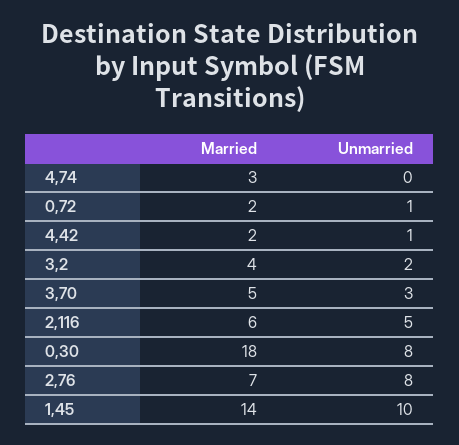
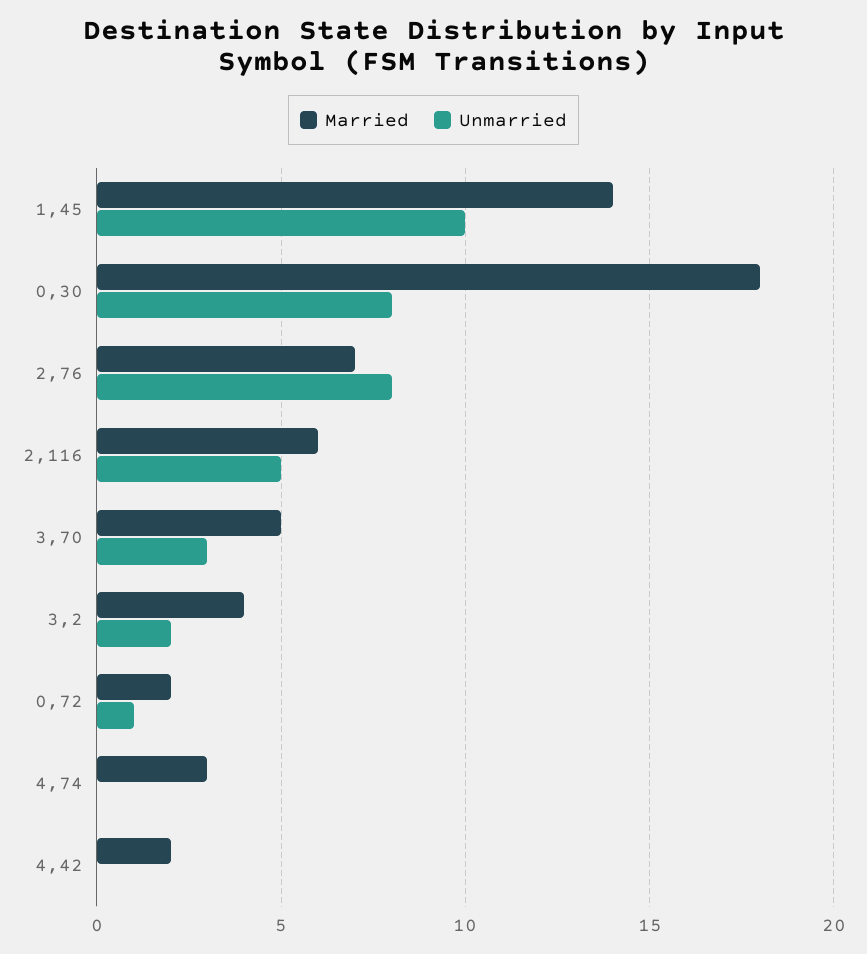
  {
    "Married": {
      "4,74": 3,
      "0,72": 2,
      "4,42": 2,
      "3,2": 4,
      "3,70": 5,
      "2,116": 6,
      "0,30": 18,
      "2,76": 7,
      "1,45": 14
    },
    "Unmarried": {
      "4,74": 0,
      "0,72": 1,
-     "4,42": 1,
+     "4,42": 0,
      "3,2": 2,
      "3,70": 3,
      "2,116": 5,
      "0,30": 8,
      "2,76": 8,
      "1,45": 10
    }
  }

